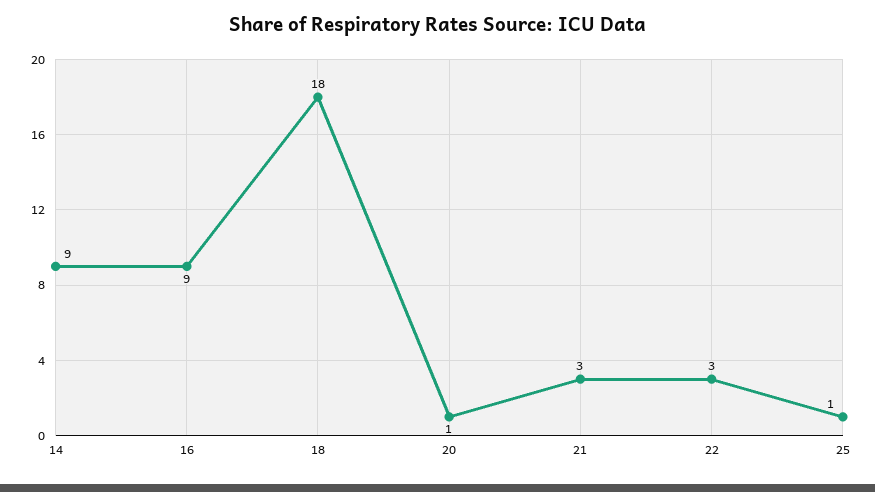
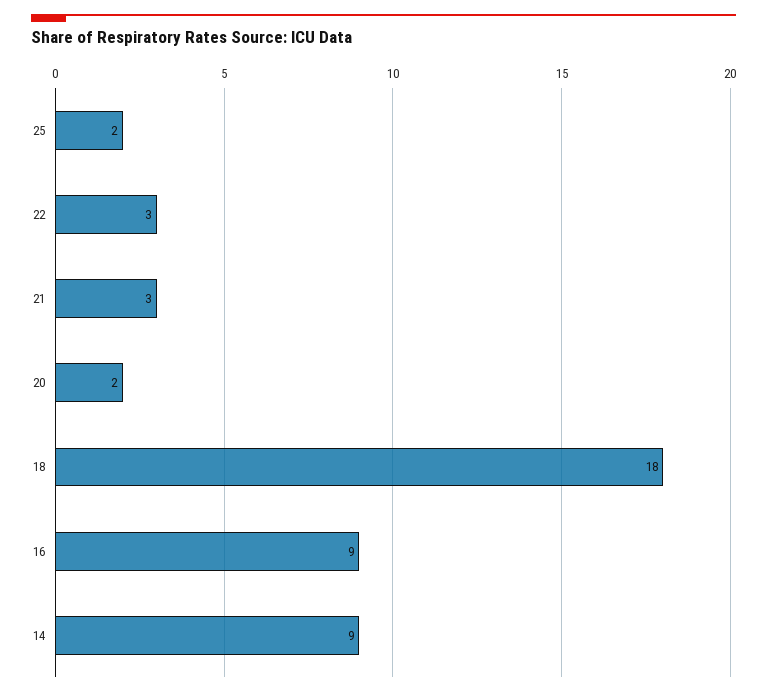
  {
    "14": 9,
    "16": 9,
    "18": 18,
-   "20": 1,
+   "20": 2,
    "21": 3,
    "22": 3,
-   "25": 1
+   "25": 2
  }

